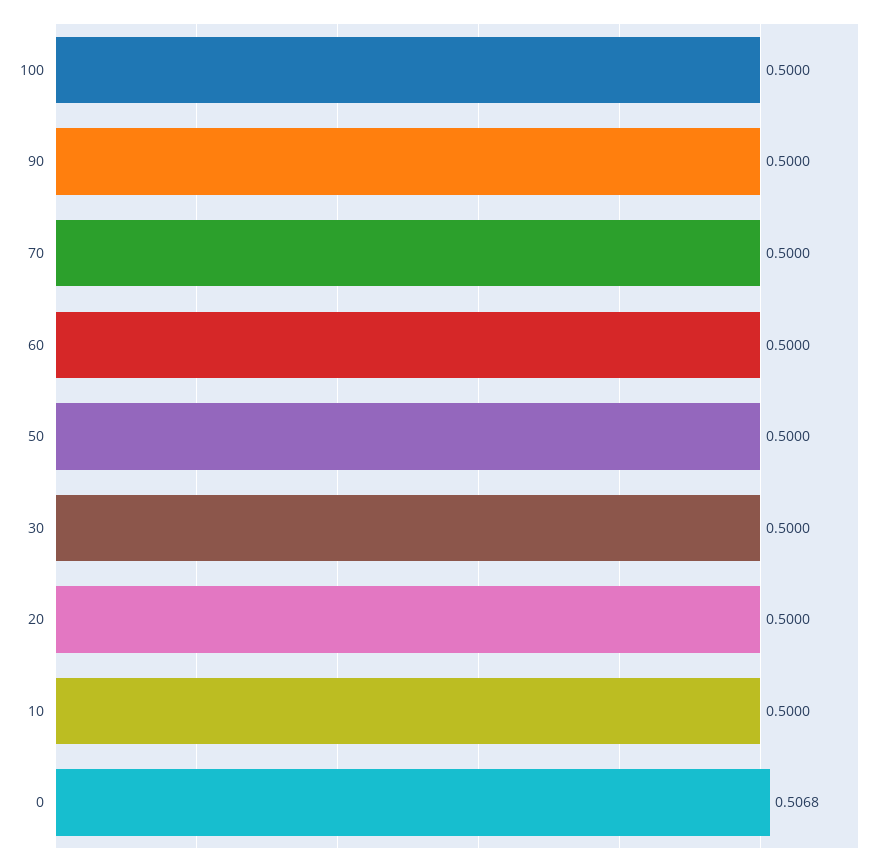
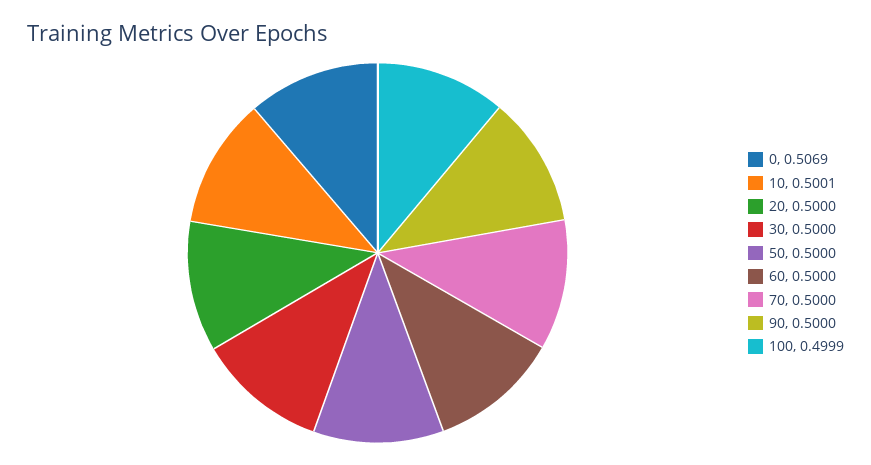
  {
-   "100": 0.5,
+   "100": 0.4999,
    "90": 0.5,
    "70": 0.5,
    "60": 0.5,
    "50": 0.5,
    "30": 0.5,
    "20": 0.5,
-   "10": 0.5,
+   "10": 0.5001,
-   "0": 0.5068
+   "0": 0.5069
  }

